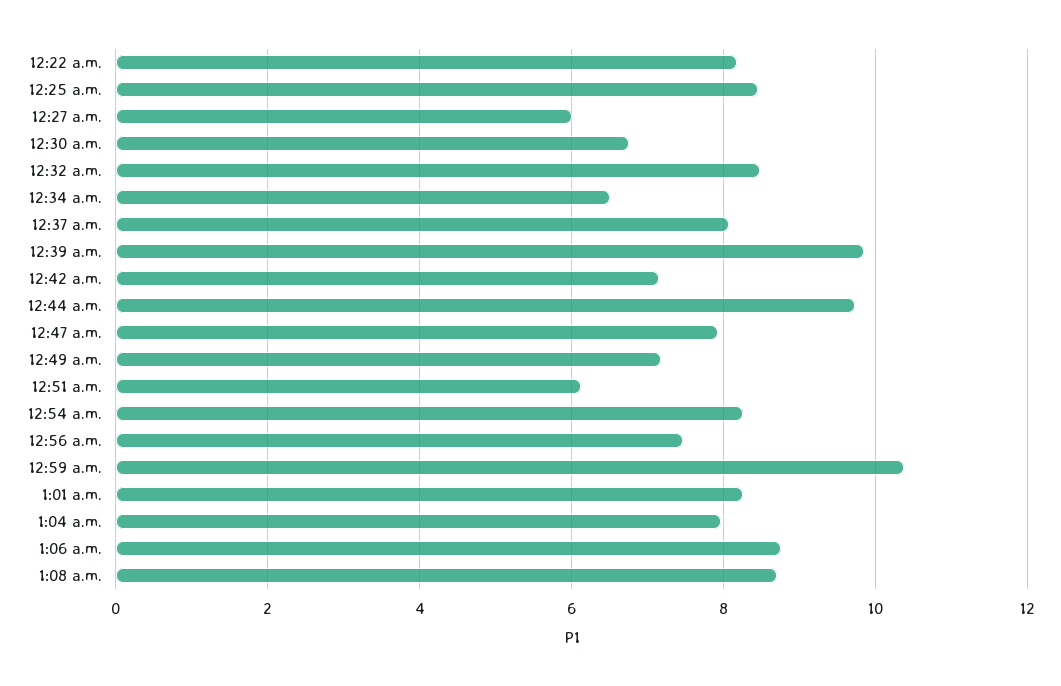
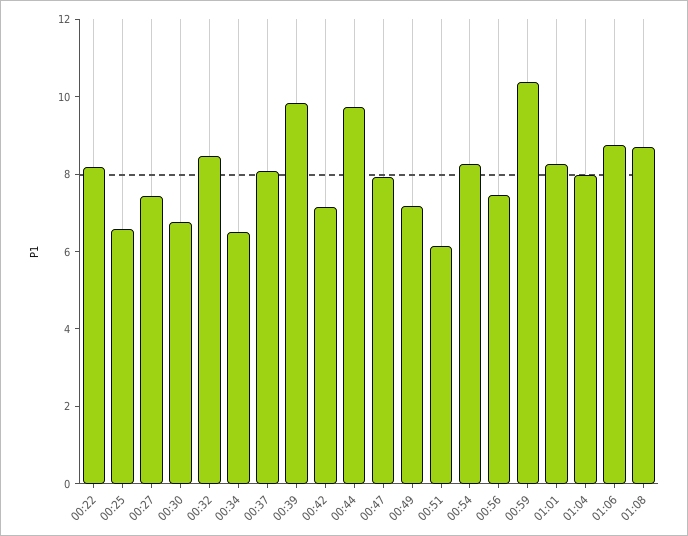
  {
    "12:22 a.m.": 8.2,
-   "12:25 a.m.": 8.4,
+   "12:25 a.m.": 6.5,
-   "12:27 a.m.": 6,
+   "12:27 a.m.": 7.5,
    "12:30 a.m.": 6.8,
    "12:32 a.m.": 8.4,
    "12:34 a.m.": 6.6,
    "12:37 a.m.": 8,
    "12:39 a.m.": 9.8,
    "12:42 a.m.": 7.2,
    "12:44 a.m.": 9.8,
    "12:47 a.m.": 8,
    "12:49 a.m.": 7.2,
    "12:51 a.m.": 6.2,
    "12:54 a.m.": 8.2,
    "12:56 a.m.": 7.4,
    "12:59 a.m.": 10.4,
    "1:01 a.m.": 8.2,
    "1:04 a.m.": 8,
    "1:06 a.m.": 8.8,
    "1:08 a.m.": 8.8
  }

